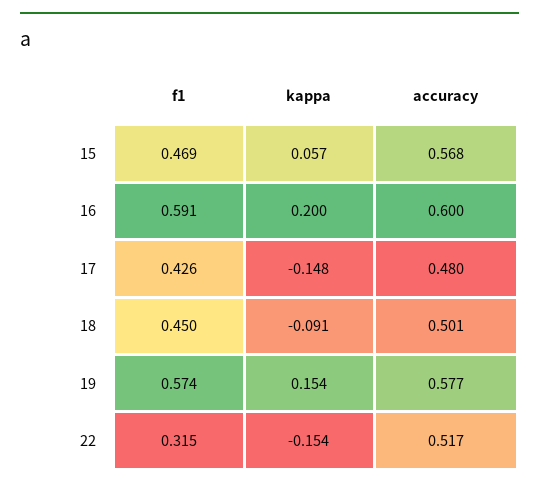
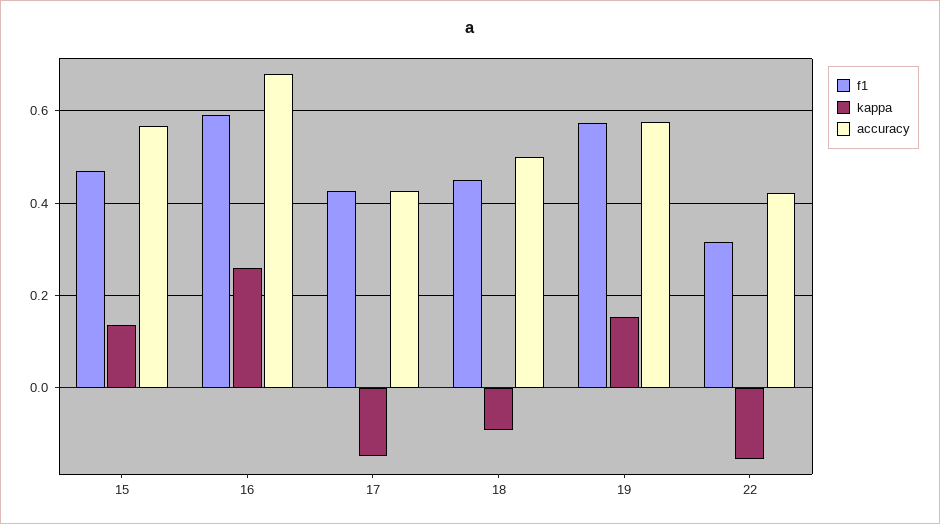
  {
    "f1": {
      "15": 0.469,
      "16": 0.591,
      "17": 0.426,
      "18": 0.45,
      "19": 0.574,
      "22": 0.315
    },
    "kappa": {
-     "15": 0.057,
+     "15": 0.14,
-     "16": 0.2,
+     "16": 0.26,
      "17": -0.148,
      "18": -0.091,
      "19": 0.154,
      "22": -0.154
    },
    "accuracy": {
      "15": 0.568,
-     "16": 0.6,
+     "16": 0.68,
-     "17": 0.48,
+     "17": 0.42,
      "18": 0.501,
      "19": 0.577,
-     "22": 0.517
+     "22": 0.42
    }
  }

